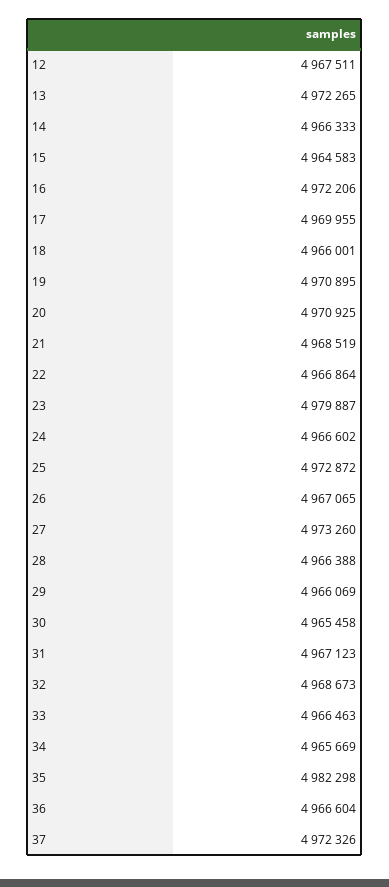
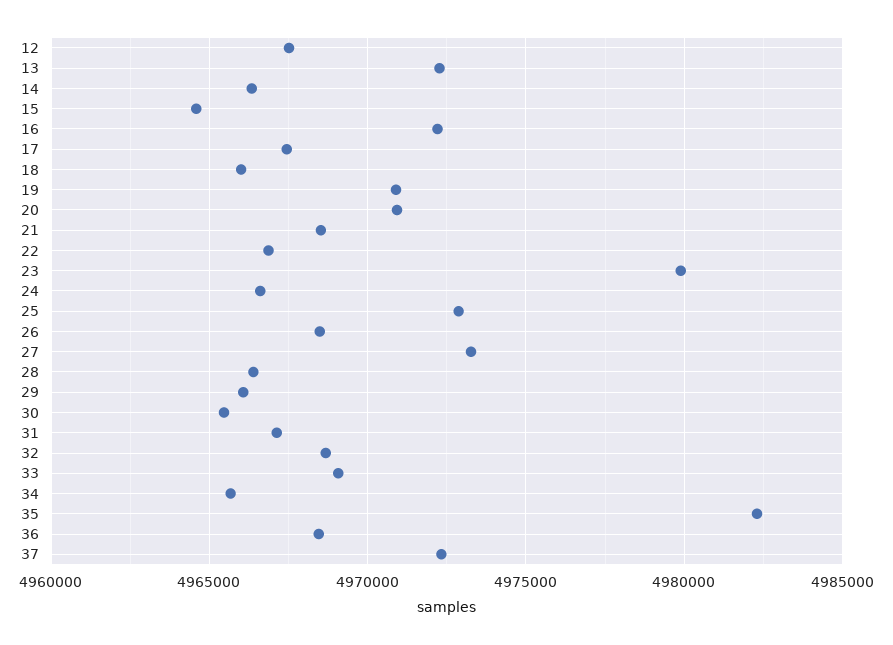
  {
    "12": 4967511,
    "13": 4972265,
    "14": 4966333,
    "15": 4964583,
    "16": 4972206,
-   "17": 4969955,
+   "17": 4967500,
    "18": 4966001,
    "19": 4970895,
    "20": 4970925,
    "21": 4968519,
    "22": 4966864,
    "23": 4979887,
    "24": 4966602,
    "25": 4972872,
-   "26": 4967065,
+   "26": 4968500,
    "27": 4973260,
    "28": 4966388,
    "29": 4966069,
    "30": 4965458,
    "31": 4967123,
    "32": 4968673,
-   "33": 4966463,
+   "33": 4969000,
    "34": 4965669,
    "35": 4982298,
-   "36": 4966604,
+   "36": 4968500,
    "37": 4972326
  }

